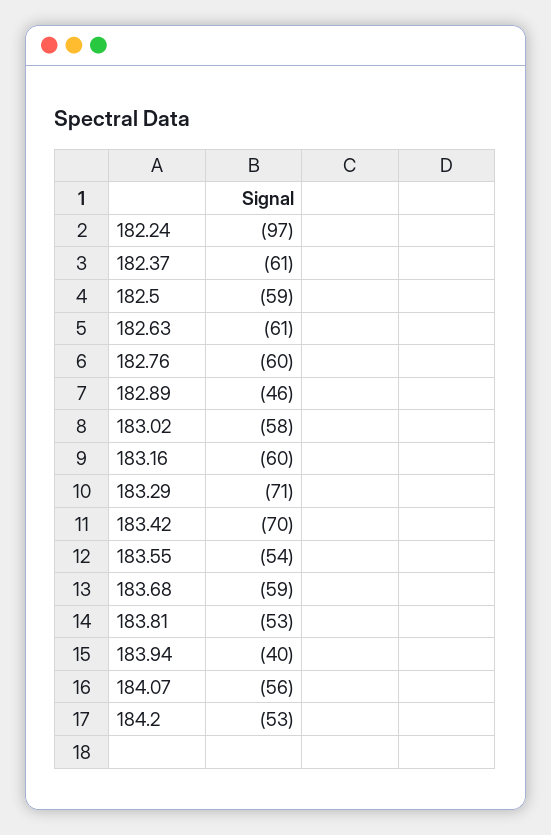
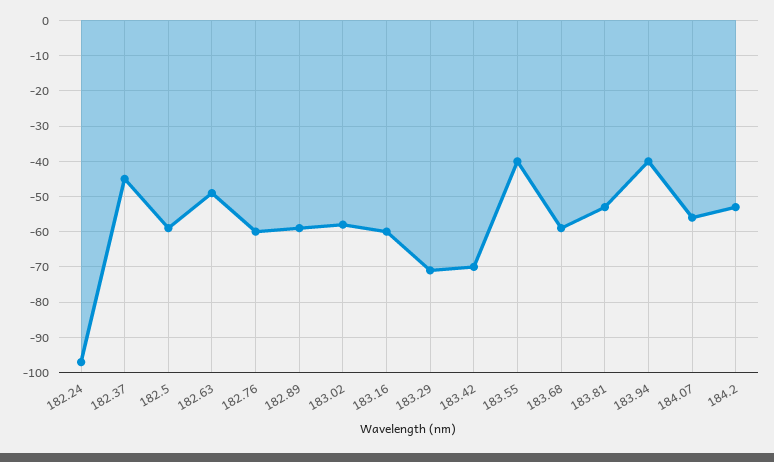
  {
    "182.24": -97,
-   "182.37": -61,
+   "182.37": -45,
    "182.5": -59,
-   "182.63": -61,
+   "182.63": -50,
    "182.76": -60,
-   "182.89": -46,
+   "182.89": -60,
    "183.02": -58,
    "183.16": -60,
    "183.29": -71,
    "183.42": -70,
-   "183.55": -54,
+   "183.55": -40,
    "183.68": -59,
    "183.81": -53,
    "183.94": -40,
    "184.07": -56,
    "184.2": -53
  }

